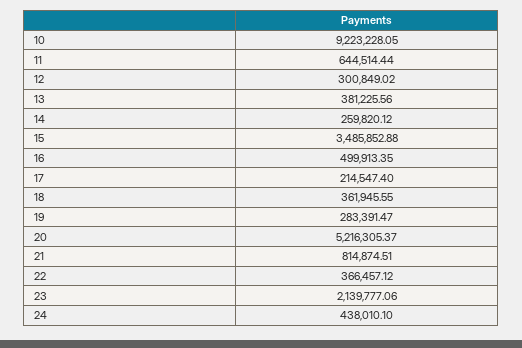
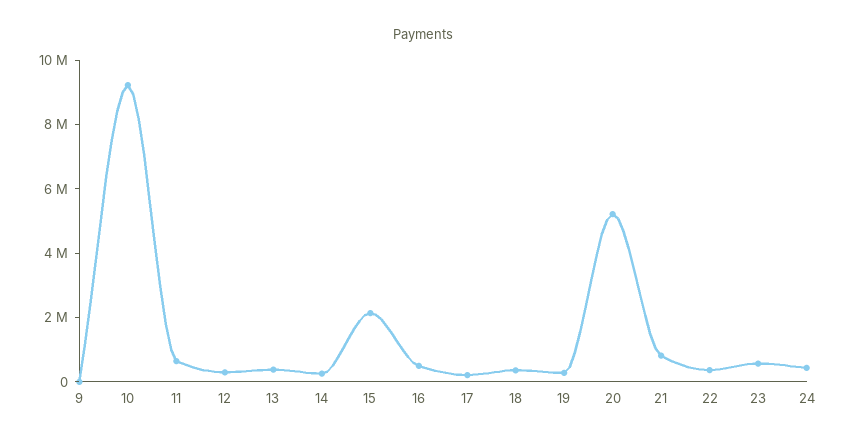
  {
    "10": 9223228.05,
    "11": 644514.44,
    "12": 300849.02,
    "13": 381225.56,
    "14": 259820.12,
-   "15": 3485852.88,
+   "15": 2000000,
    "16": 499913.35,
    "17": 214547.4,
    "18": 361945.55,
    "19": 283391.47,
    "20": 5216305.37,
    "21": 814874.51,
    "22": 366457.12,
-   "23": 2139777.06,
+   "23": 500000,
-   "24": 438010.1
+   "24": 438010.1,
+   "9": 0
  }

